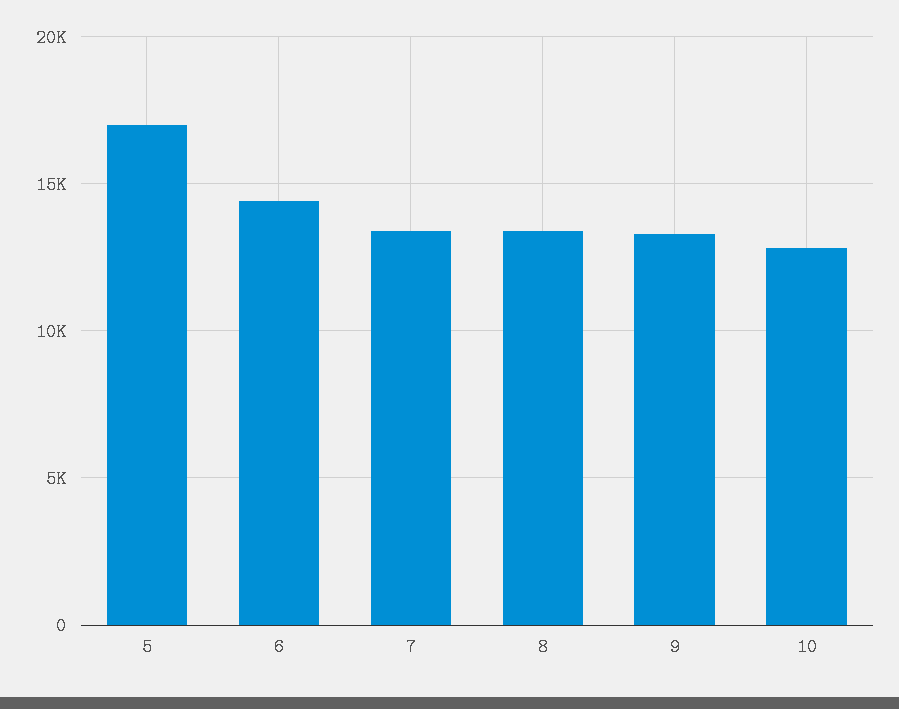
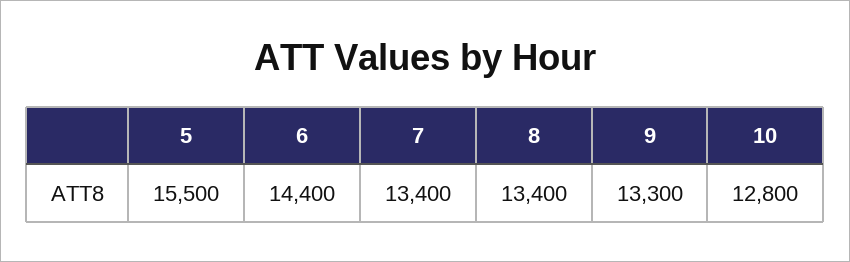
  {
-   "5": 17000,
+   "5": 15500,
    "6": 14400,
    "7": 13400,
    "8": 13400,
    "9": 13300,
    "10": 12800
  }

